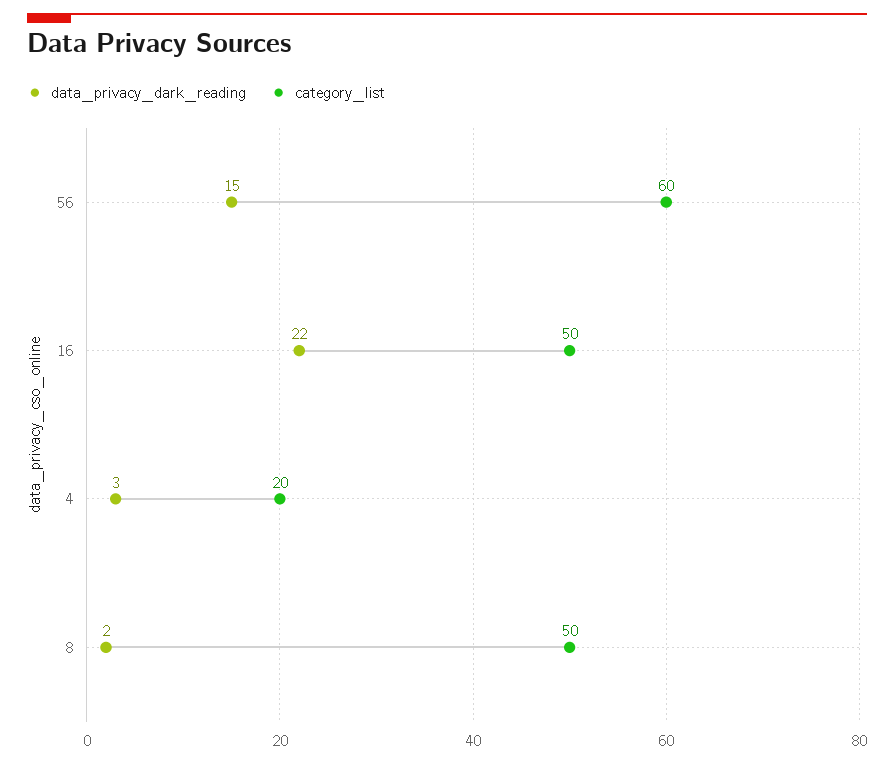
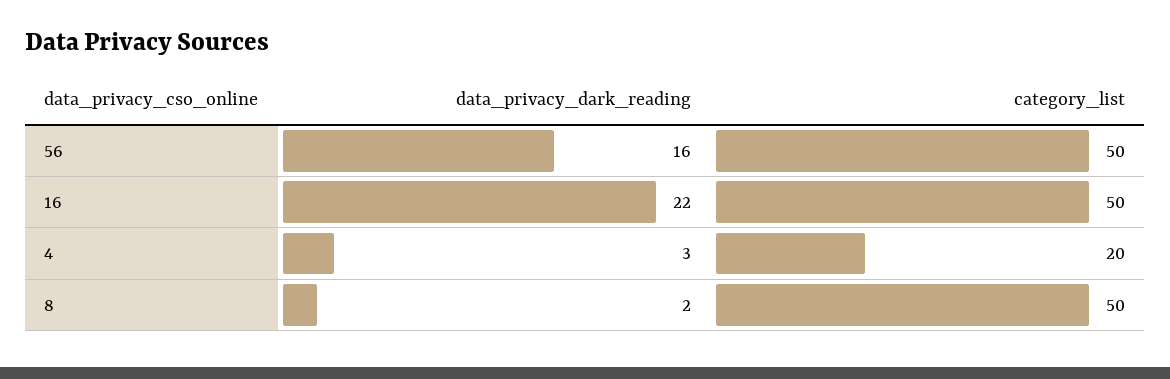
  {
    "data_privacy_dark_reading": {
-     "56": 15,
+     "56": 16,
      "16": 22,
      "4": 3,
      "8": 2
    },
    "category_list": {
-     "56": 60,
+     "56": 50,
      "16": 50,
      "4": 20,
      "8": 50
    }
  }

